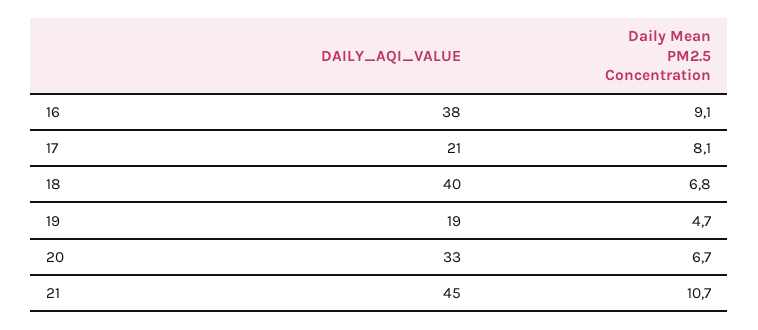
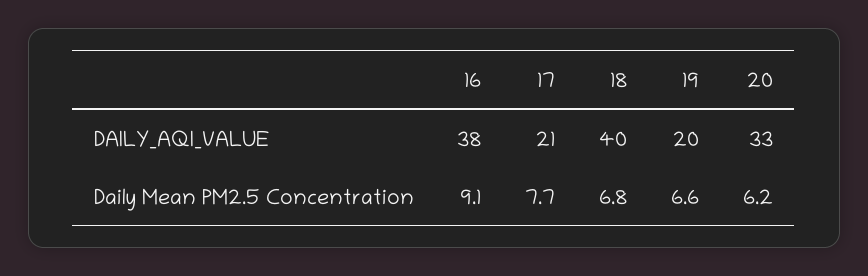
  {
    "DAILY_AQI_VALUE": {
      "16": 38,
      "17": 21,
      "18": 40,
-     "19": 19,
+     "19": 20,
-     "20": 33,
+     "20": 33
-     "21": 45
    },
    "Daily Mean PM2.5 Concentration": {
      "16": 9.1,
-     "17": 8.1,
+     "17": 7.7,
      "18": 6.8,
-     "19": 4.7,
+     "19": 6.6,
-     "20": 6.7,
+     "20": 6.2
-     "21": 10.7
    }
  }

